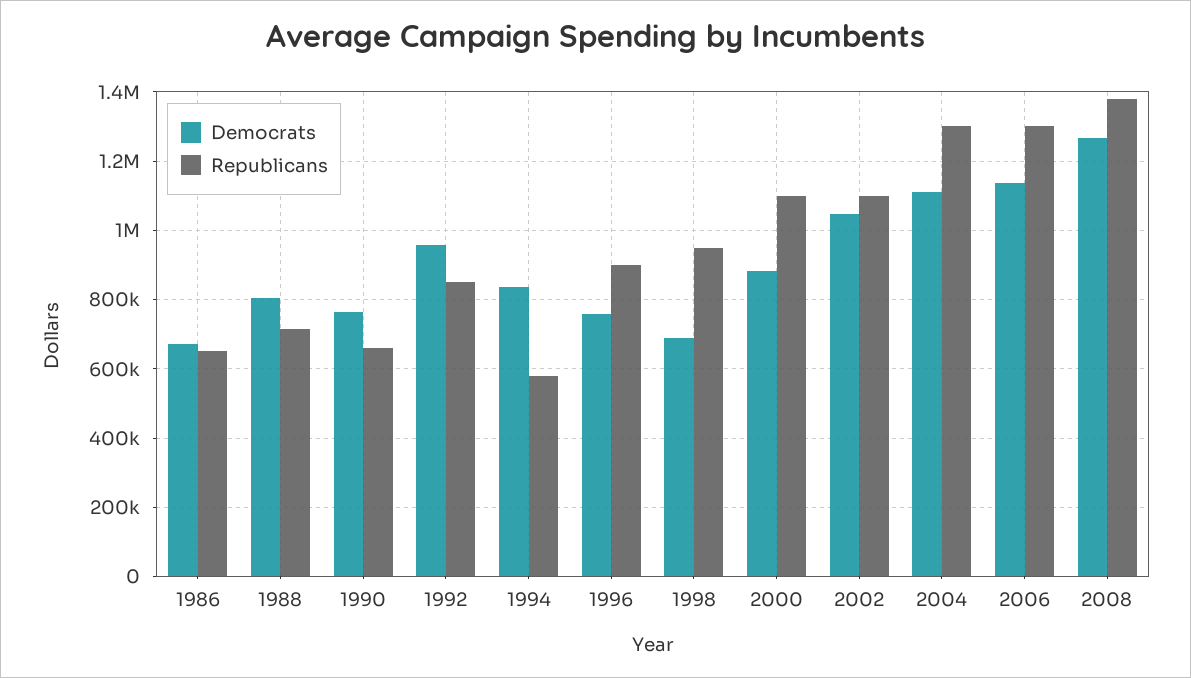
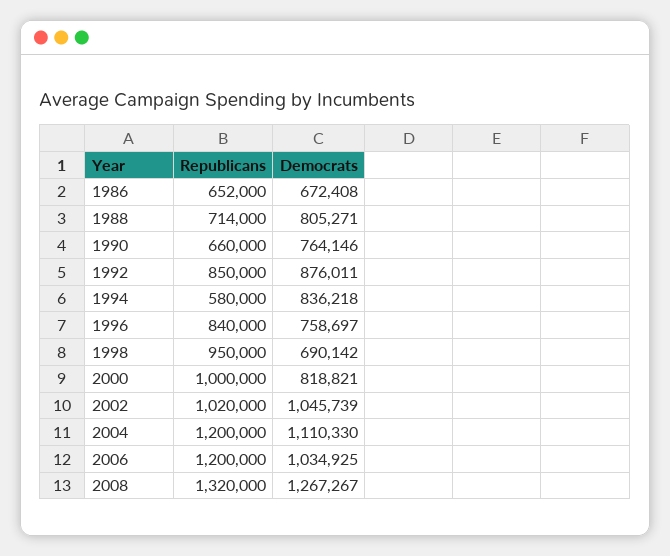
  {
    "Democrats": {
      "1986": 672408,
      "1988": 805271,
      "1990": 764146,
-     "1992": 960000,
+     "1992": 876011,
      "1994": 836218,
      "1996": 758697,
      "1998": 690142,
-     "2000": 880000,
+     "2000": 818821,
      "2002": 1045739,
      "2004": 1110330,
-     "2006": 1140000,
+     "2006": 1034925,
      "2008": 1267267
    },
    "Republicans": {
      "1986": 652000,
      "1988": 714000,
      "1990": 660000,
      "1992": 850000,
      "1994": 580000,
-     "1996": 900000,
+     "1996": 840000,
      "1998": 950000,
-     "2000": 1100000,
+     "2000": 1000000,
-     "2002": 1100000,
+     "2002": 1020000,
-     "2004": 1300000,
+     "2004": 1200000,
-     "2006": 1300000,
+     "2006": 1200000,
-     "2008": 1380000
+     "2008": 1320000
    }
  }

